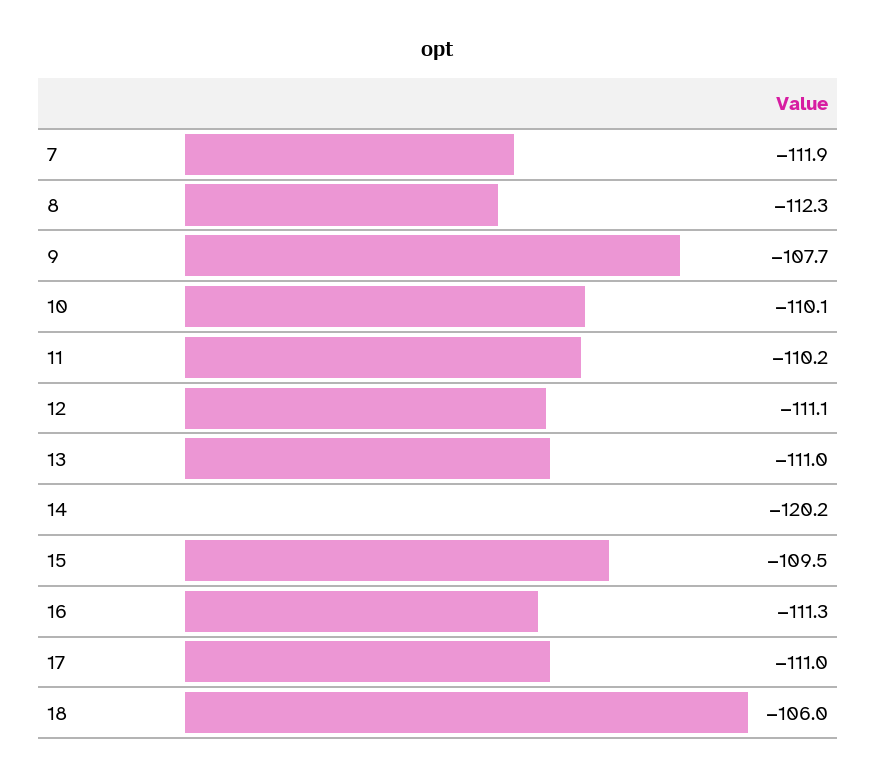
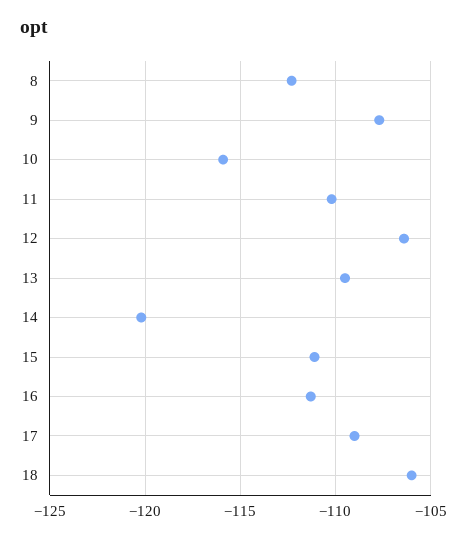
  {
-   "7": -111.9,
    "8": -112.3,
    "9": -107.7,
-   "10": -110.1,
+   "10": -116,
    "11": -110.2,
-   "12": -111.1,
+   "12": -106.5,
-   "13": -111,
+   "13": -109.5,
    "14": -120.2,
-   "15": -109.5,
+   "15": -111,
    "16": -111.3,
-   "17": -111,
+   "17": -109,
    "18": -106
  }

